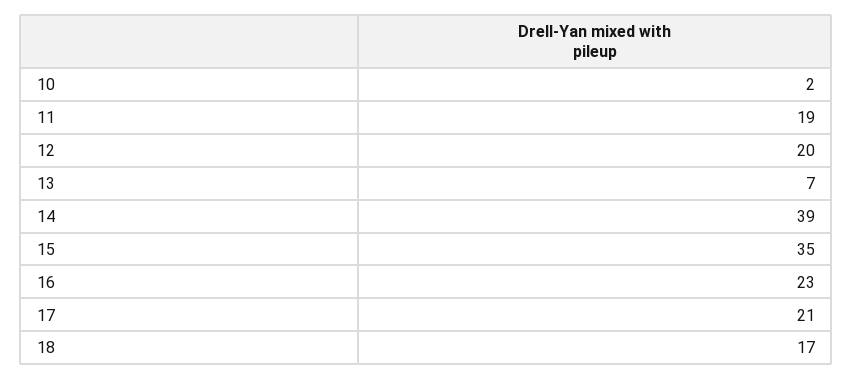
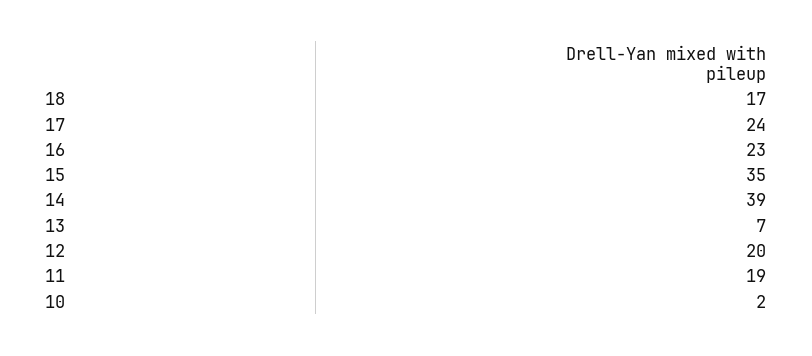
  {
    "10": 2,
    "11": 19,
    "12": 20,
    "13": 7,
    "14": 39,
    "15": 35,
    "16": 23,
-   "17": 21,
+   "17": 24,
    "18": 17
  }

